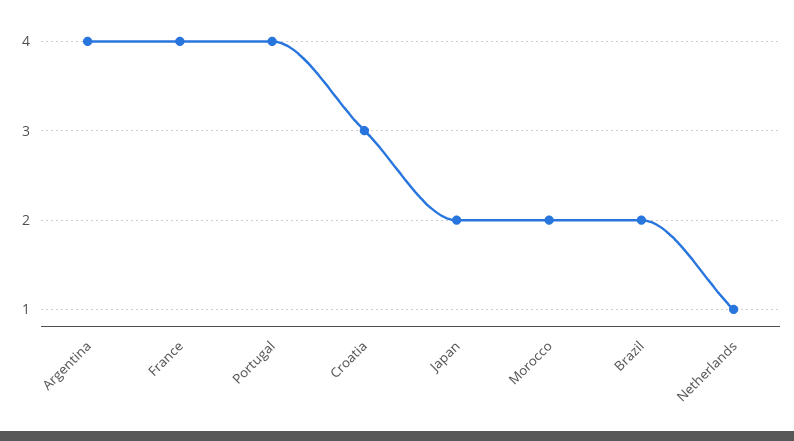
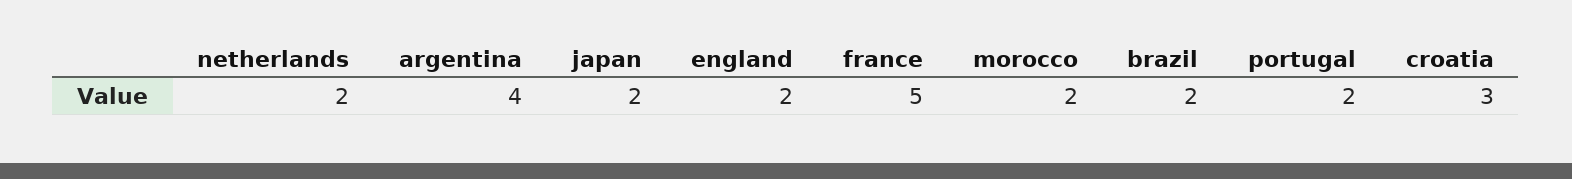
  {
    "Argentina": 4,
-   "France": 4,
+   "France": 5,
-   "Portugal": 4,
+   "Portugal": 2,
    "Croatia": 3,
    "Japan": 2,
    "Morocco": 2,
    "Brazil": 2,
-   "Netherlands": 1
+   "Netherlands": 2,
+   "england": 2
  }

